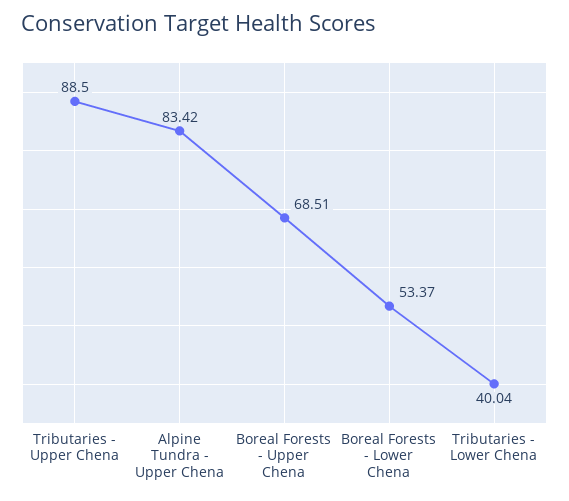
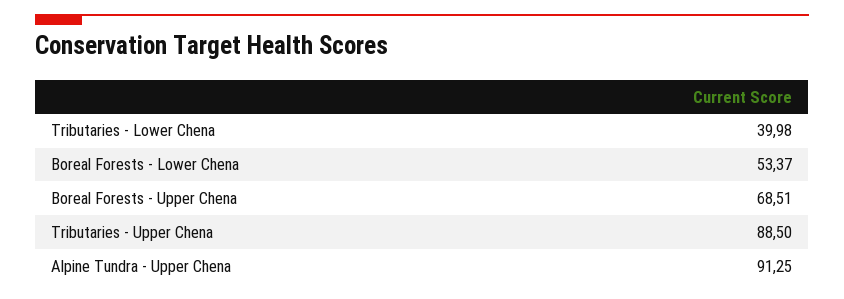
  {
    "Tributaries - Upper Chena": 88.5,
-   "Alpine Tundra - Upper Chena": 83.42,
+   "Alpine Tundra - Upper Chena": 91.25,
    "Boreal Forests - Upper Chena": 68.51,
    "Boreal Forests - Lower Chena": 53.37,
-   "Tributaries - Lower Chena": 40.04
+   "Tributaries - Lower Chena": 39.98
  }

